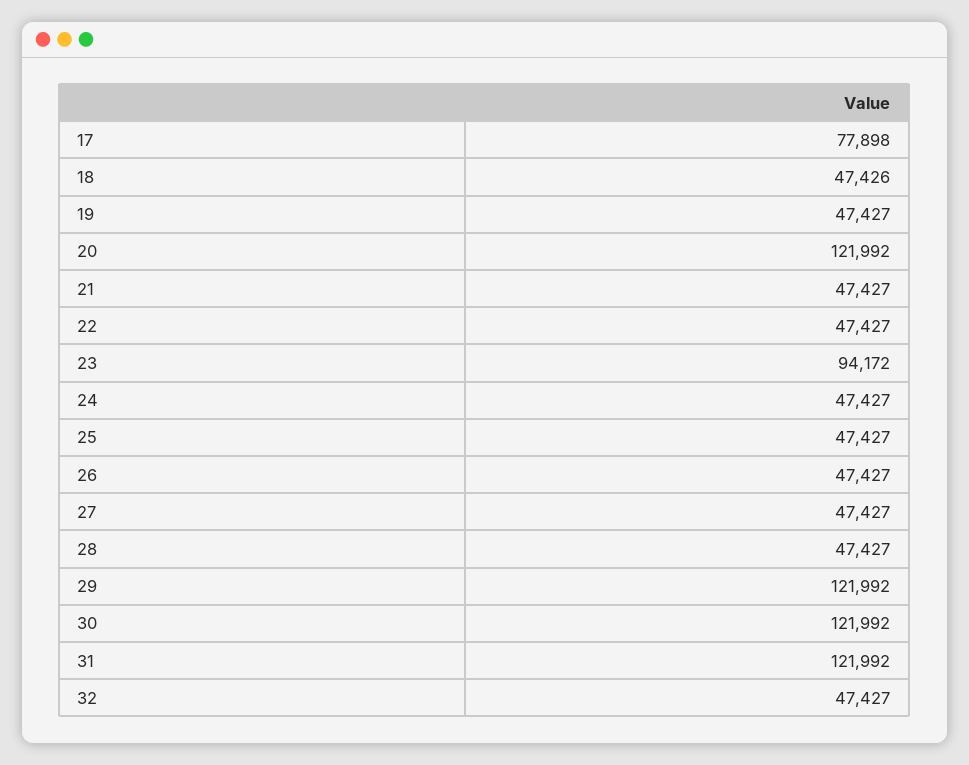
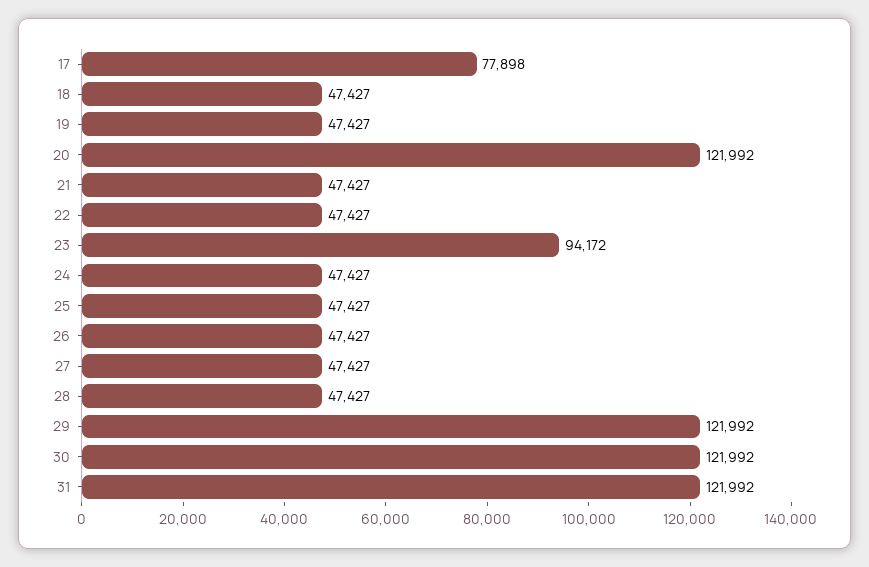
  {
    "17": 77898,
-   "18": 47426,
+   "18": 47427,
    "19": 47427,
    "20": 121992,
    "21": 47427,
    "22": 47427,
    "23": 94172,
    "24": 47427,
    "25": 47427,
    "26": 47427,
    "27": 47427,
    "28": 47427,
    "29": 121992,
    "30": 121992,
-   "31": 121992,
+   "31": 121992
-   "32": 47427
  }

